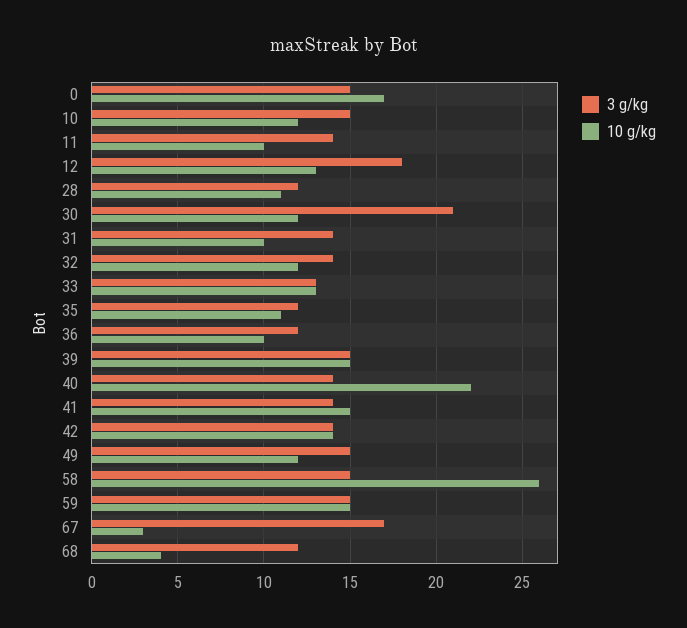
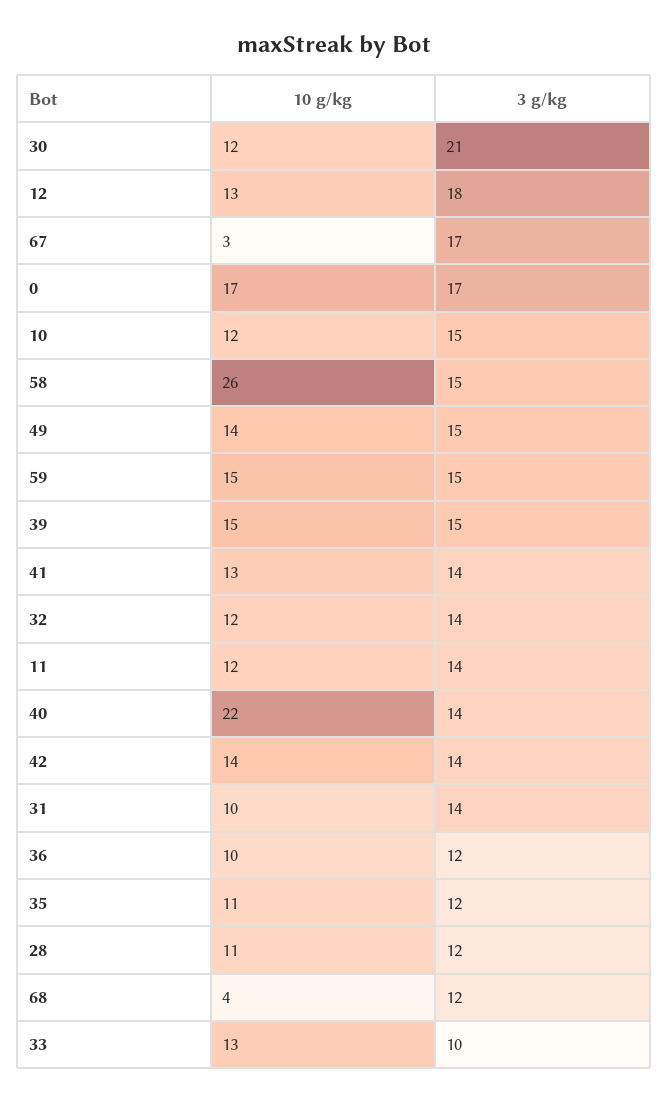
  {
    "3 g/kg": {
-     "0": 15,
+     "0": 17,
      "10": 15,
      "11": 14,
      "12": 18,
      "28": 12,
      "30": 21,
      "31": 14,
      "32": 14,
-     "33": 13,
+     "33": 10,
      "35": 12,
      "36": 12,
      "39": 15,
      "40": 14,
      "41": 14,
      "42": 14,
      "49": 15,
      "58": 15,
      "59": 15,
      "67": 17,
      "68": 12
    },
    "10 g/kg": {
      "0": 17,
      "10": 12,
-     "11": 10,
+     "11": 12,
      "12": 13,
      "28": 11,
      "30": 12,
      "31": 10,
      "32": 12,
      "33": 13,
      "35": 11,
      "36": 10,
      "39": 15,
      "40": 22,
-     "41": 15,
+     "41": 13,
      "42": 14,
-     "49": 12,
+     "49": 14,
      "58": 26,
      "59": 15,
      "67": 3,
      "68": 4
    }
  }

